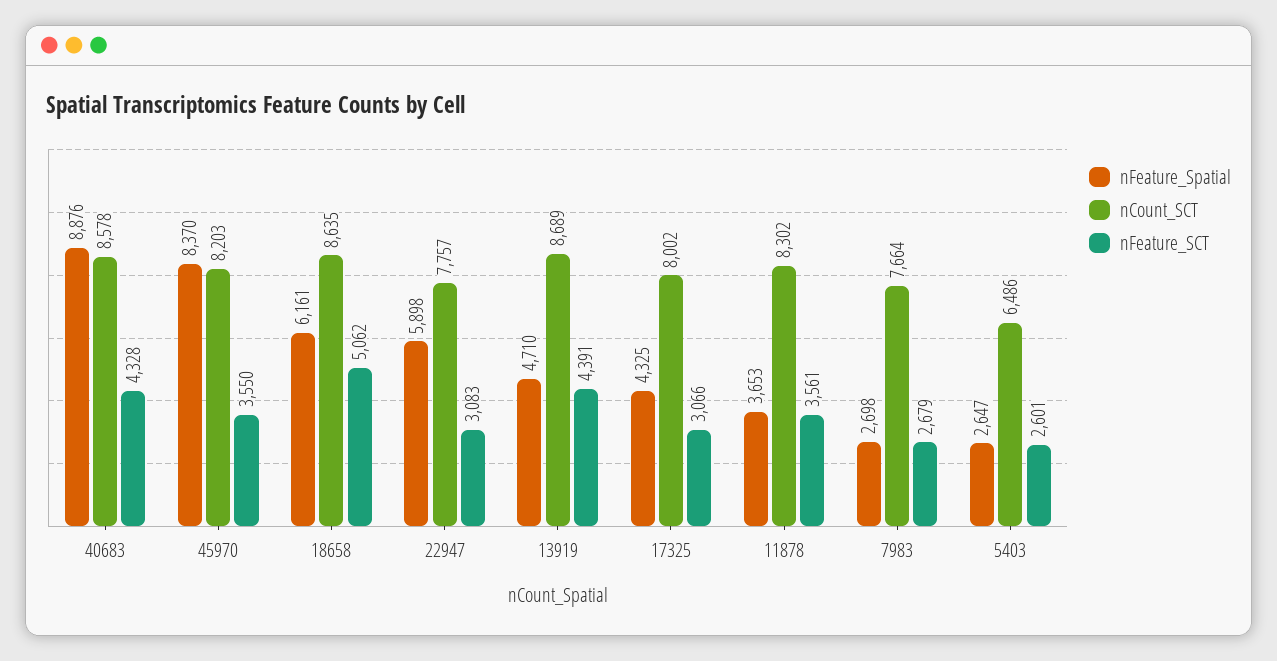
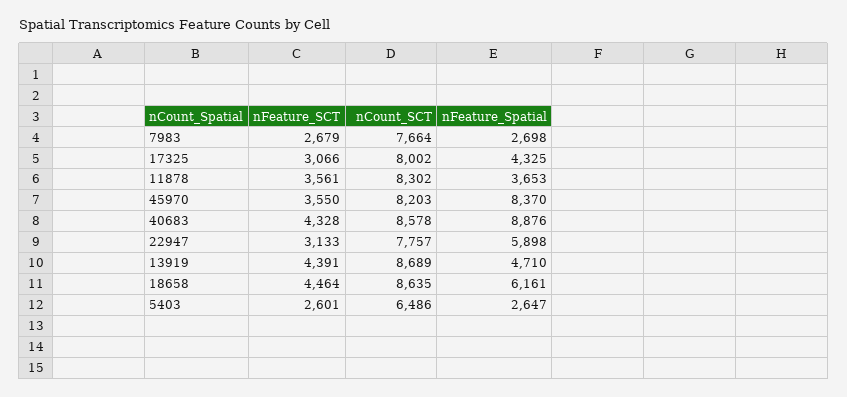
  {
    "nFeature_Spatial": {
      "40683": 8876,
      "45970": 8370,
      "18658": 6161,
      "22947": 5898,
      "13919": 4710,
      "17325": 4325,
      "11878": 3653,
      "7983": 2698,
      "5403": 2647
    },
    "nCount_SCT": {
      "40683": 8578,
      "45970": 8203,
      "18658": 8635,
      "22947": 7757,
      "13919": 8689,
      "17325": 8002,
      "11878": 8302,
      "7983": 7664,
      "5403": 6486
    },
    "nFeature_SCT": {
      "40683": 4328,
      "45970": 3550,
-     "18658": 5062,
+     "18658": 4464,
-     "22947": 3083,
+     "22947": 3133,
      "13919": 4391,
      "17325": 3066,
      "11878": 3561,
      "7983": 2679,
      "5403": 2601
    }
  }

